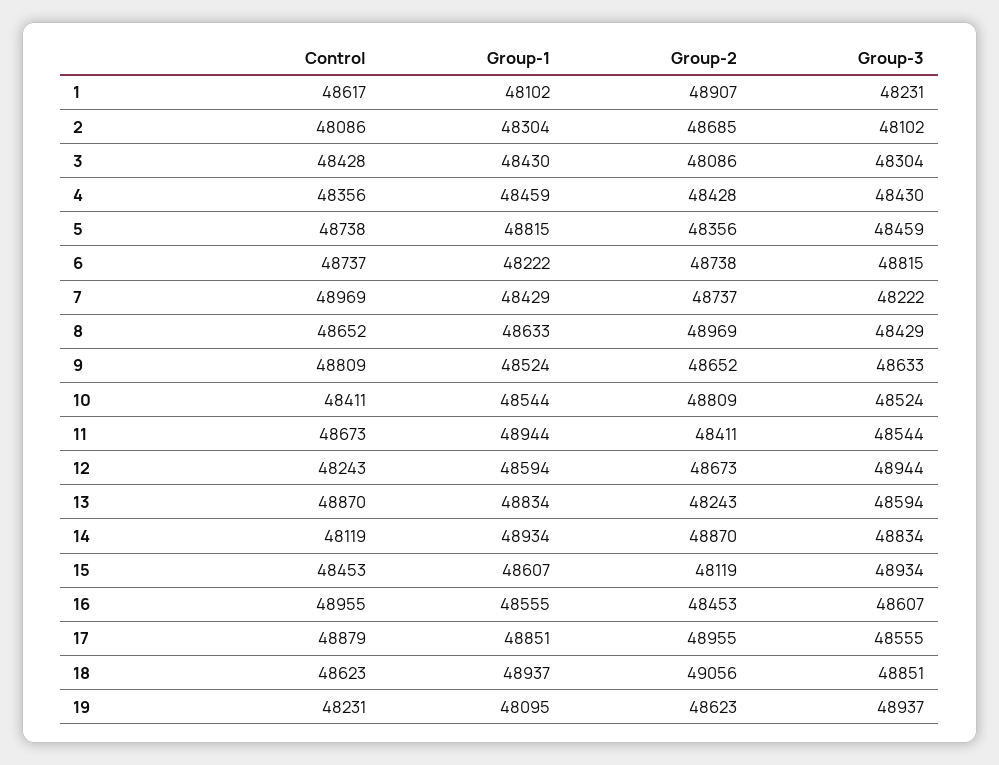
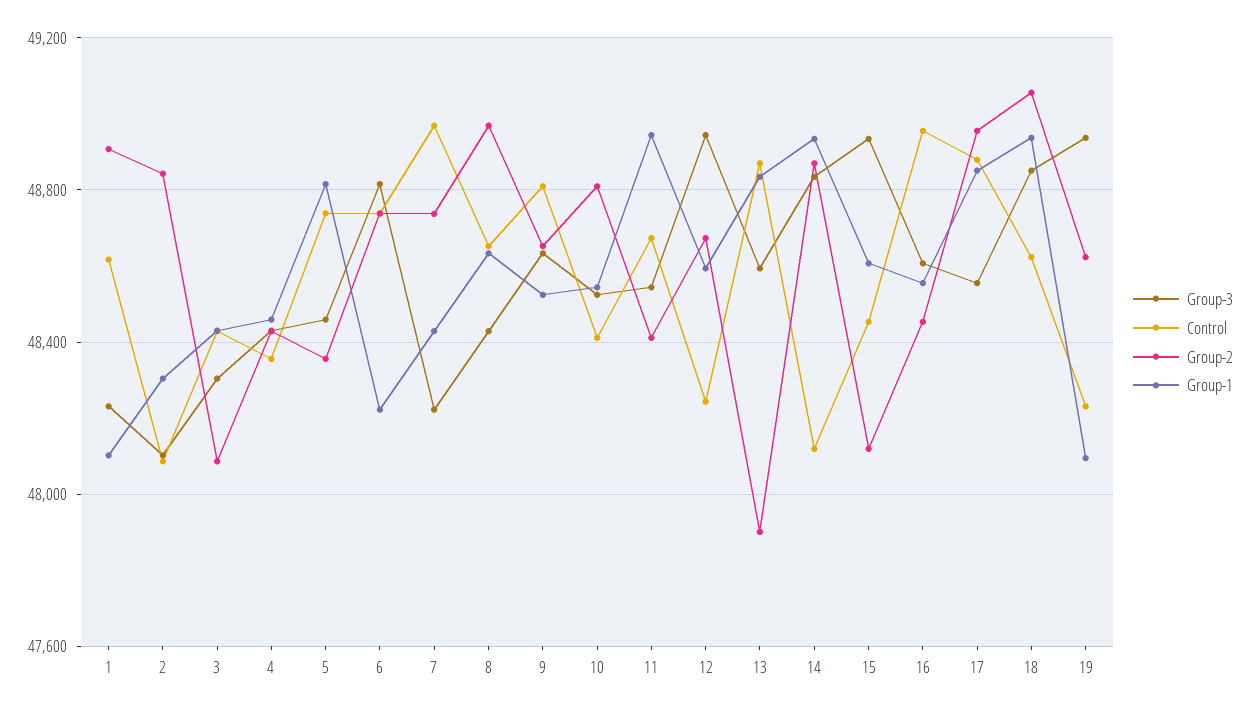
  {
    "Control": {
      "1": 48617,
      "2": 48086,
      "3": 48428,
      "4": 48356,
      "5": 48738,
      "6": 48737,
      "7": 48969,
      "8": 48652,
      "9": 48809,
      "10": 48411,
      "11": 48673,
      "12": 48243,
      "13": 48870,
      "14": 48119,
      "15": 48453,
      "16": 48955,
      "17": 48879,
      "18": 48623,
      "19": 48231
    },
    "Group-1": {
      "1": 48102,
      "2": 48304,
      "3": 48430,
      "4": 48459,
      "5": 48815,
      "6": 48222,
      "7": 48429,
      "8": 48633,
      "9": 48524,
      "10": 48544,
      "11": 48944,
      "12": 48594,
      "13": 48834,
      "14": 48934,
      "15": 48607,
      "16": 48555,
      "17": 48851,
      "18": 48937,
      "19": 48095
    },
    "Group-2": {
      "1": 48907,
-     "2": 48685,
+     "2": 48850,
      "3": 48086,
      "4": 48428,
      "5": 48356,
      "6": 48738,
      "7": 48737,
      "8": 48969,
      "9": 48652,
      "10": 48809,
      "11": 48411,
      "12": 48673,
-     "13": 48243,
+     "13": 47900,
      "14": 48870,
      "15": 48119,
      "16": 48453,
      "17": 48955,
      "18": 49056,
      "19": 48623
    },
    "Group-3": {
      "1": 48231,
      "2": 48102,
      "3": 48304,
      "4": 48430,
      "5": 48459,
      "6": 48815,
      "7": 48222,
      "8": 48429,
      "9": 48633,
      "10": 48524,
      "11": 48544,
      "12": 48944,
      "13": 48594,
      "14": 48834,
      "15": 48934,
      "16": 48607,
      "17": 48555,
      "18": 48851,
      "19": 48937
    }
  }

